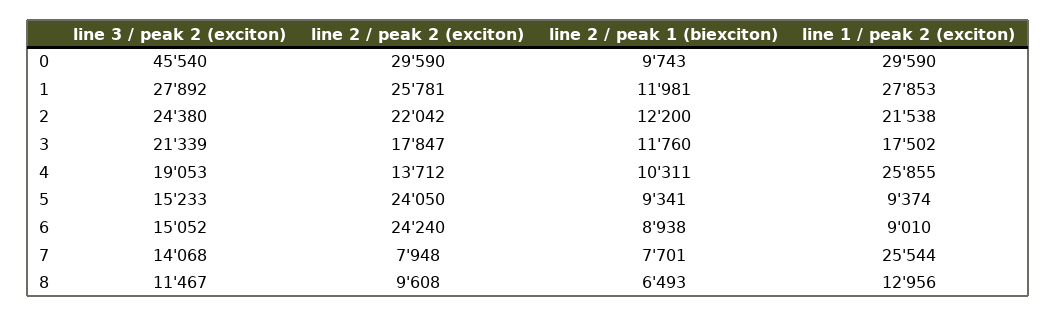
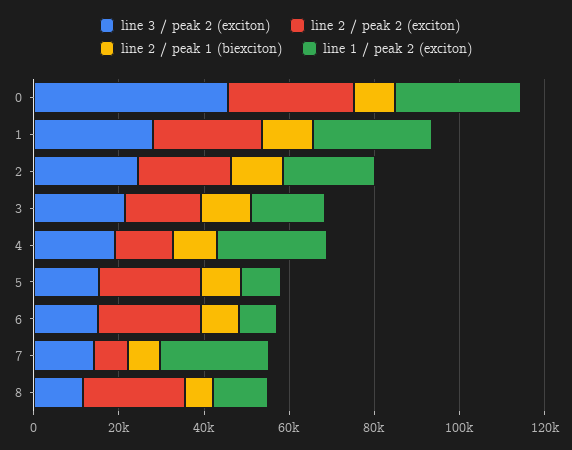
  {
    "line 3 / peak 2 (exciton)": {
      "0": 45540,
      "1": 27892,
      "2": 24380,
      "3": 21339,
      "4": 19053,
      "5": 15233,
      "6": 15052,
      "7": 14068,
      "8": 11467
    },
    "line 2 / peak 2 (exciton)": {
      "0": 29590,
      "1": 25781,
      "2": 22042,
      "3": 17847,
      "4": 13712,
      "5": 24050,
      "6": 24240,
      "7": 7948,
-     "8": 9608
+     "8": 25000
    },
    "line 2 / peak 1 (biexciton)": {
      "0": 9743,
      "1": 11981,
      "2": 12200,
      "3": 11760,
      "4": 10311,
      "5": 9341,
      "6": 8938,
      "7": 7701,
      "8": 6493
    },
    "line 1 / peak 2 (exciton)": {
      "0": 29590,
      "1": 27853,
      "2": 21538,
      "3": 17502,
      "4": 25855,
      "5": 9374,
      "6": 9010,
      "7": 25544,
      "8": 12956
    }
  }

